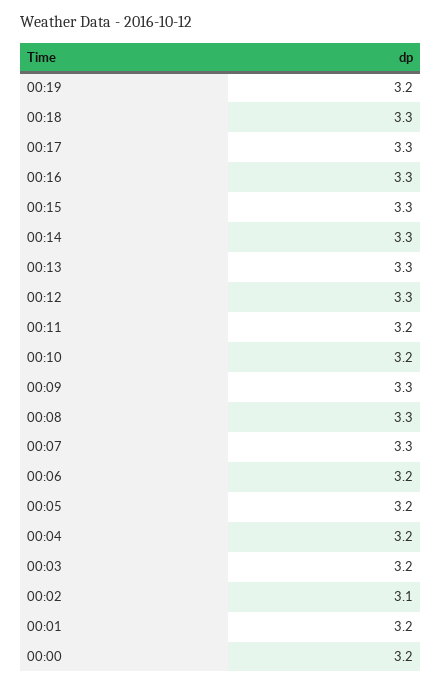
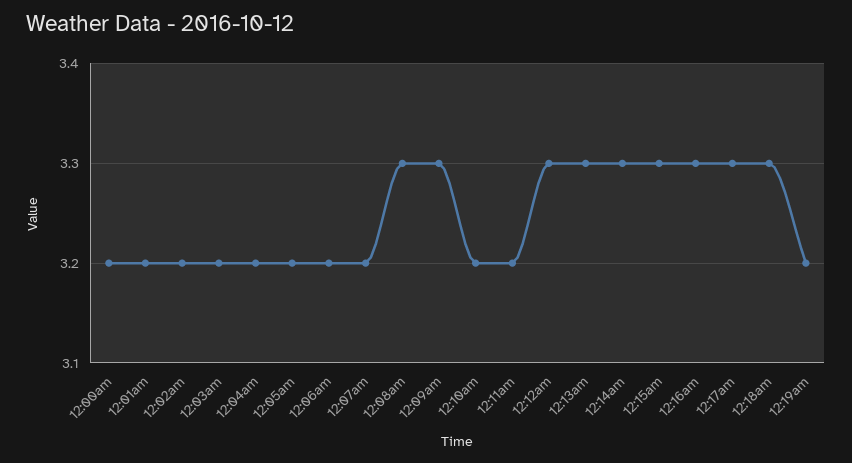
  {
    "00:19": 3.2,
    "00:18": 3.3,
    "00:17": 3.3,
    "00:16": 3.3,
    "00:15": 3.3,
    "00:14": 3.3,
    "00:13": 3.3,
    "00:12": 3.3,
    "00:11": 3.2,
    "00:10": 3.2,
    "00:09": 3.3,
    "00:08": 3.3,
-   "00:07": 3.3,
+   "00:07": 3.2,
    "00:06": 3.2,
    "00:05": 3.2,
    "00:04": 3.2,
    "00:03": 3.2,
-   "00:02": 3.1,
+   "00:02": 3.2,
    "00:01": 3.2,
    "00:00": 3.2
  }

